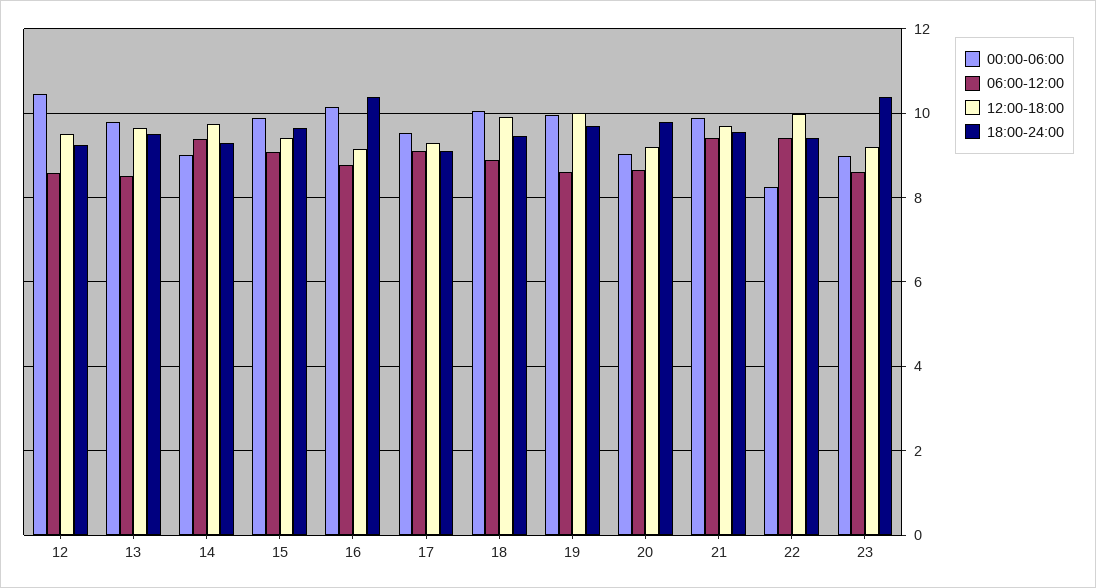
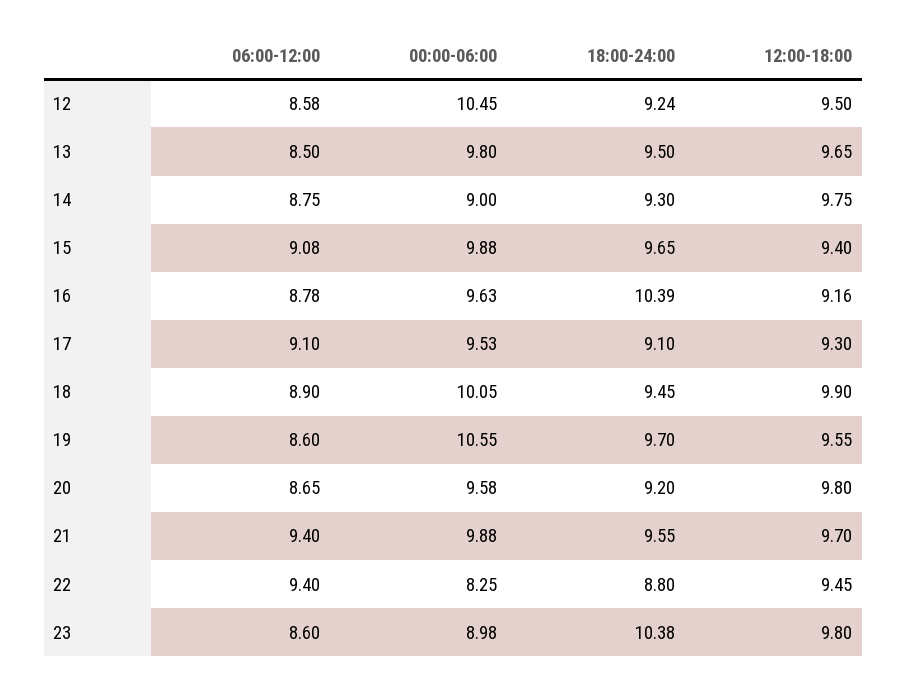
  {
    "00:00-06:00": {
      "12": 10.45,
      "13": 9.8,
      "14": 9,
      "15": 9.88,
-     "16": 10.2,
+     "16": 9.63,
      "17": 9.53,
      "18": 10.05,
-     "19": 10,
+     "19": 10.55,
-     "20": 9,
+     "20": 9.58,
      "21": 9.88,
      "22": 8.25,
      "23": 8.98
    },
    "06:00-12:00": {
      "12": 8.58,
      "13": 8.5,
-     "14": 9.4,
+     "14": 8.75,
      "15": 9.08,
      "16": 8.78,
      "17": 9.1,
      "18": 8.9,
      "19": 8.6,
      "20": 8.65,
      "21": 9.4,
      "22": 9.4,
      "23": 8.6
    },
    "12:00-18:00": {
      "12": 9.5,
      "13": 9.65,
      "14": 9.75,
      "15": 9.4,
      "16": 9.16,
      "17": 9.3,
      "18": 9.9,
-     "19": 10,
+     "19": 9.55,
-     "20": 9.2,
+     "20": 9.8,
      "21": 9.7,
-     "22": 10,
+     "22": 9.45,
-     "23": 9.2
+     "23": 9.8
    },
    "18:00-24:00": {
      "12": 9.24,
      "13": 9.5,
      "14": 9.3,
      "15": 9.65,
      "16": 10.39,
      "17": 9.1,
      "18": 9.45,
      "19": 9.7,
-     "20": 9.8,
+     "20": 9.2,
      "21": 9.55,
-     "22": 9.4,
+     "22": 8.8,
      "23": 10.38
    }
  }

